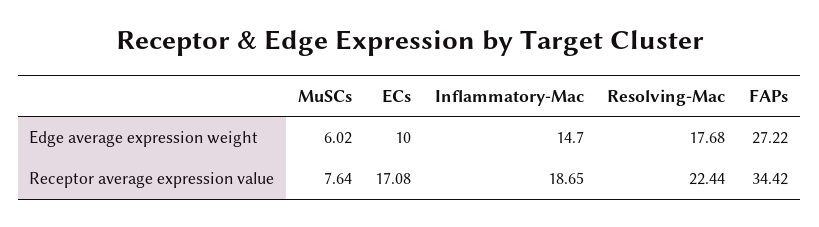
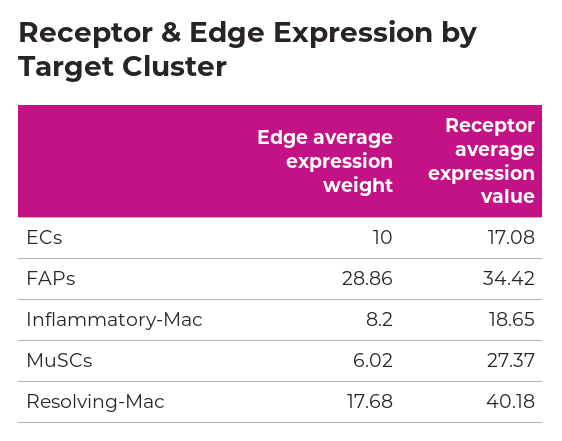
  {
    "MuSCs": {
      "Edge average expression weight": 6.02,
-     "Receptor average expression value": 7.64
+     "Receptor average expression value": 27.37
    },
    "ECs": {
      "Edge average expression weight": 10,
      "Receptor average expression value": 17.08
    },
    "Inflammatory-Mac": {
-     "Edge average expression weight": 14.7,
+     "Edge average expression weight": 8.2,
      "Receptor average expression value": 18.65
    },
    "Resolving-Mac": {
      "Edge average expression weight": 17.68,
-     "Receptor average expression value": 22.44
+     "Receptor average expression value": 40.18
    },
    "FAPs": {
-     "Edge average expression weight": 27.22,
+     "Edge average expression weight": 28.86,
      "Receptor average expression value": 34.42
    }
  }

